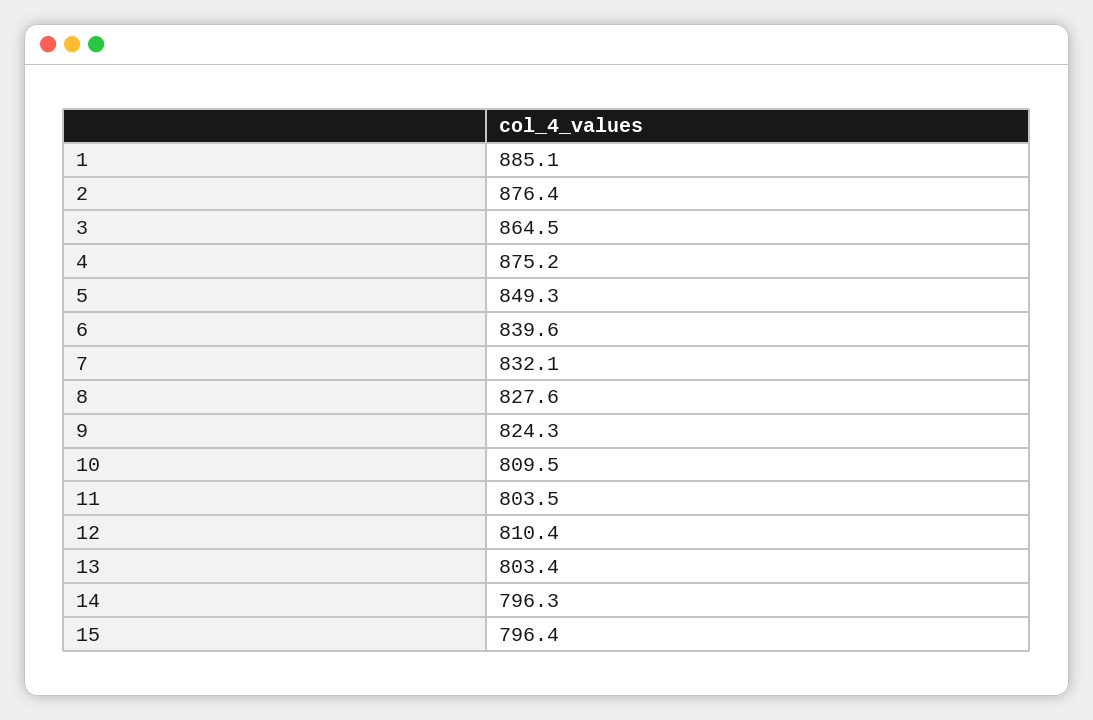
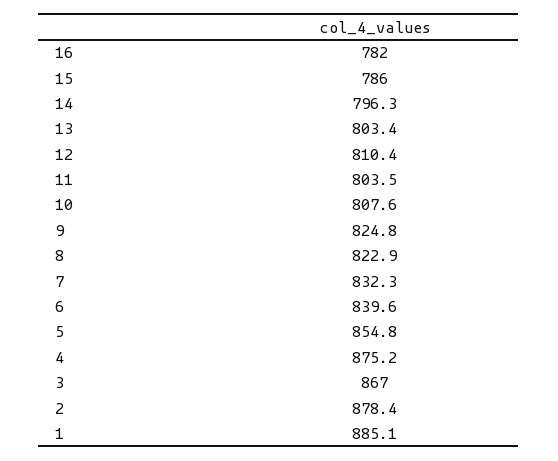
  {
    "1": 885.1,
-   "2": 876.4,
+   "2": 878.4,
-   "3": 864.5,
+   "3": 867,
    "4": 875.2,
-   "5": 849.3,
+   "5": 854.8,
    "6": 839.6,
-   "7": 832.1,
+   "7": 832.3,
-   "8": 827.6,
+   "8": 822.9,
-   "9": 824.3,
+   "9": 824.8,
-   "10": 809.5,
+   "10": 807.6,
    "11": 803.5,
    "12": 810.4,
    "13": 803.4,
    "14": 796.3,
-   "15": 796.4
+   "15": 786,
+   "16": 782
  }

